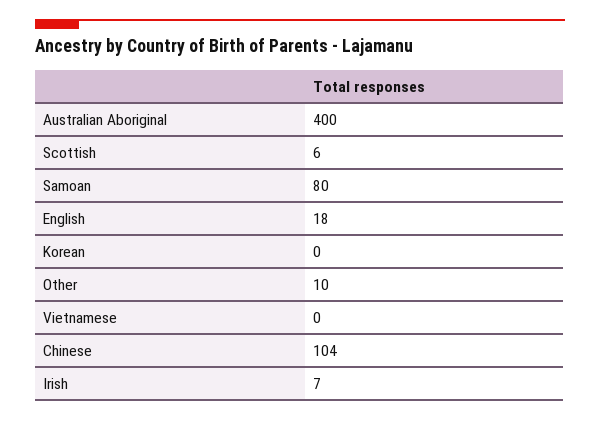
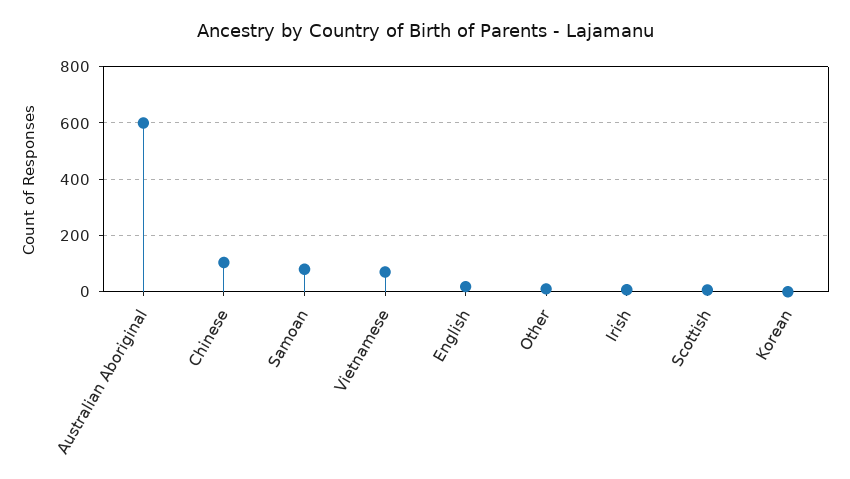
  {
-   "Australian Aboriginal": 400,
+   "Australian Aboriginal": 600,
    "Scottish": 6,
    "Samoan": 80,
    "English": 18,
    "Korean": 0,
    "Other": 10,
-   "Vietnamese": 0,
+   "Vietnamese": 75,
    "Chinese": 104,
    "Irish": 7
  }

